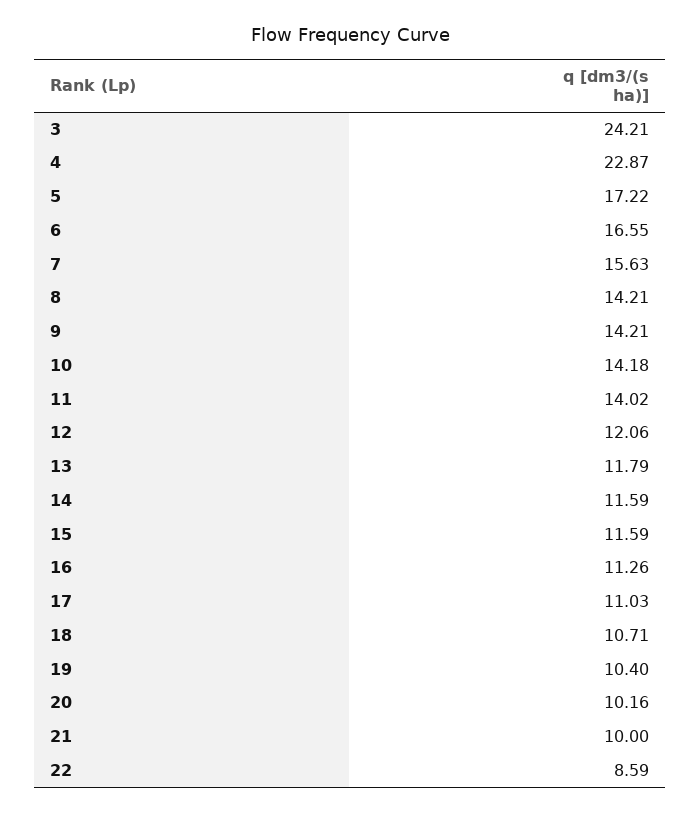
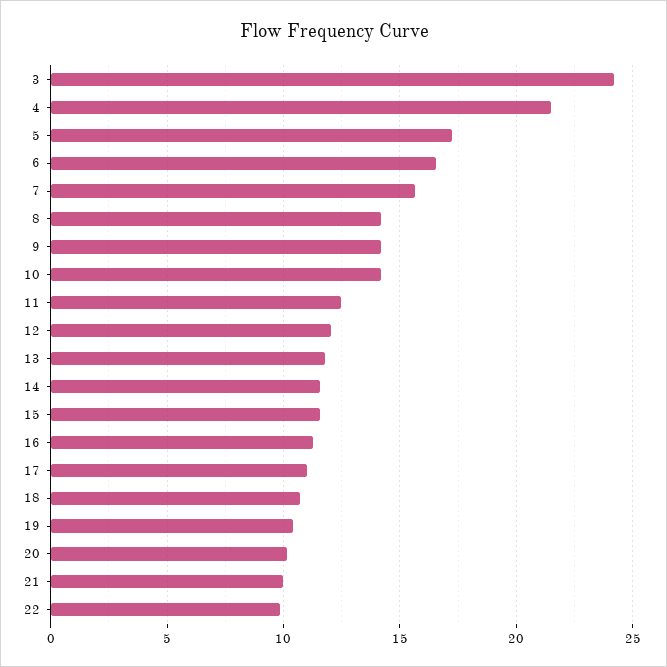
  {
    "3": 24.21,
-   "4": 22.87,
+   "4": 21.5,
    "5": 17.22,
    "6": 16.55,
    "7": 15.63,
    "8": 14.21,
    "9": 14.21,
    "10": 14.18,
-   "11": 14.02,
+   "11": 12.5,
    "12": 12.06,
    "13": 11.79,
    "14": 11.59,
    "15": 11.59,
    "16": 11.26,
    "17": 11.03,
    "18": 10.71,
    "19": 10.4,
    "20": 10.16,
    "21": 10,
-   "22": 8.59
+   "22": 10
  }

